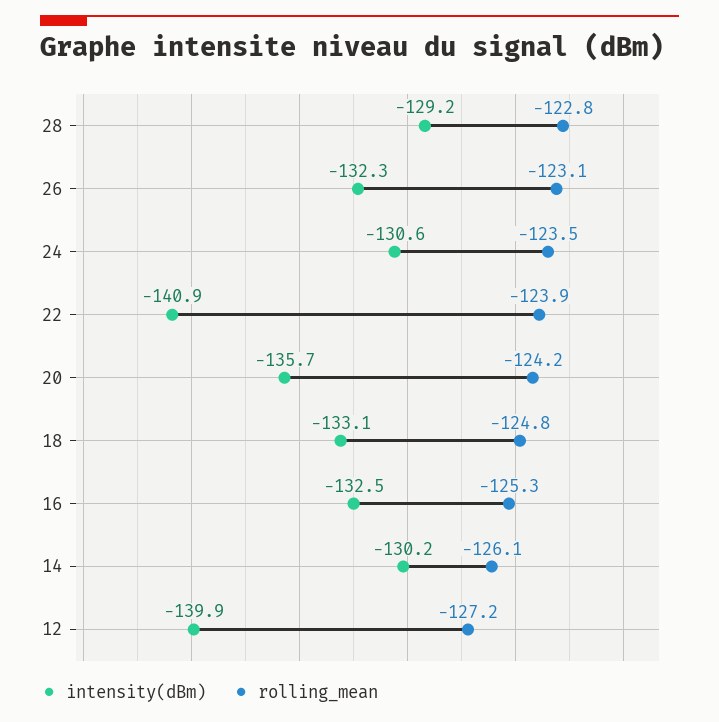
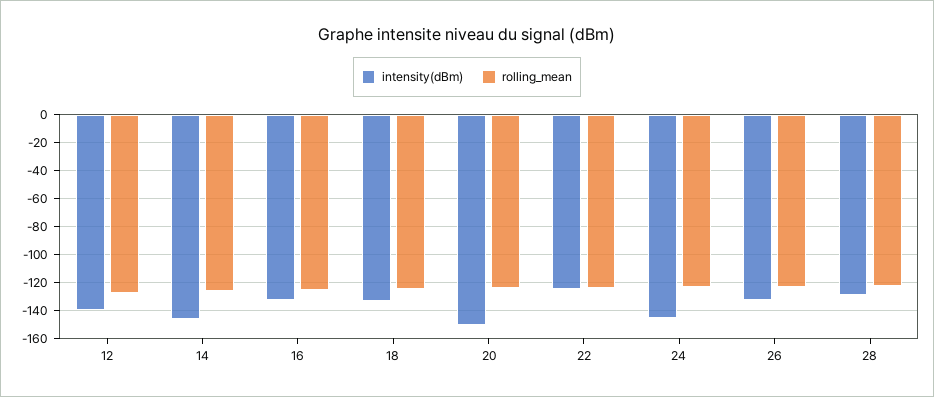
  {
    "intensity(dBm)": {
      "28": -129.2,
      "26": -132.3,
-     "24": -130.6,
+     "24": -145,
-     "22": -140.9,
+     "22": -125,
-     "20": -135.7,
+     "20": -150,
      "18": -133.1,
      "16": -132.5,
-     "14": -130.2,
+     "14": -145,
      "12": -139.9
    },
    "rolling_mean": {
      "28": -122.8,
      "26": -123.1,
      "24": -123.5,
      "22": -123.9,
      "20": -124.2,
      "18": -124.8,
      "16": -125.3,
      "14": -126.1,
      "12": -127.2
    }
  }

